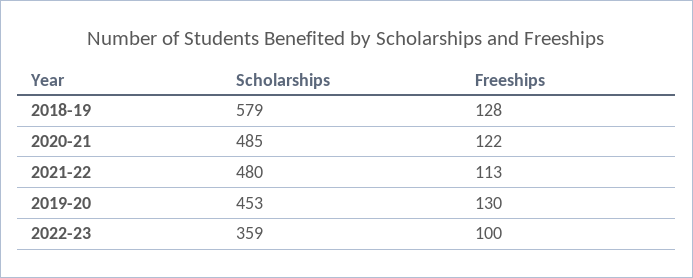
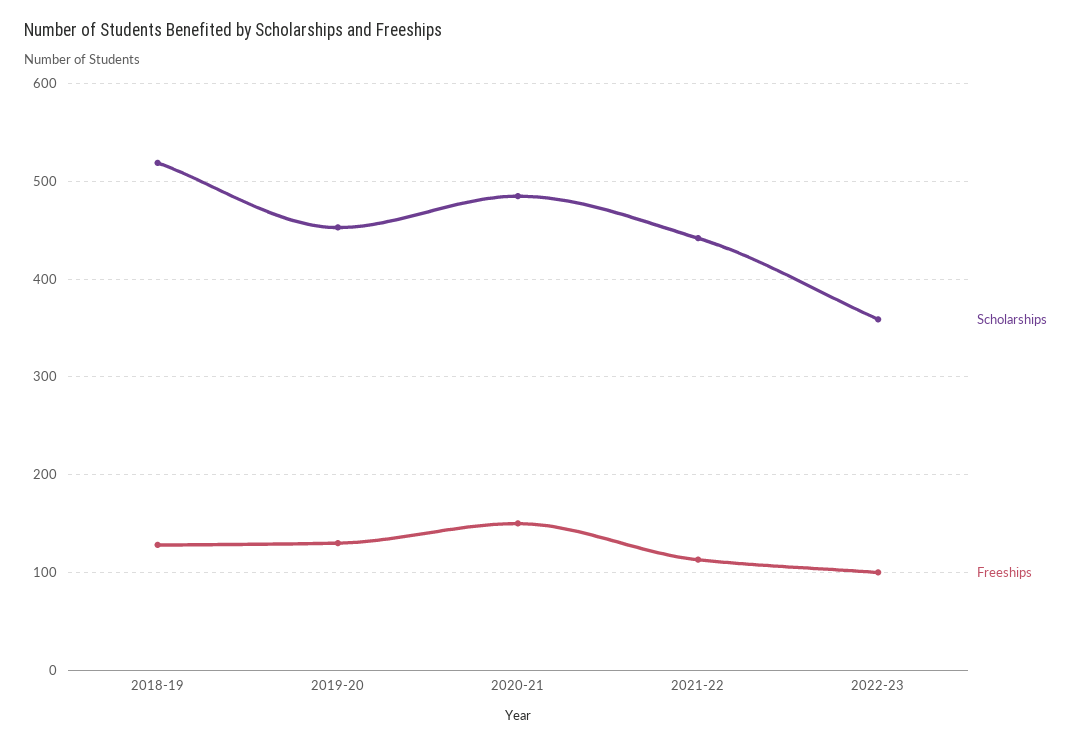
  {
    "Scholarships": {
-     "2018-19": 579,
+     "2018-19": 520,
      "2020-21": 485,
-     "2021-22": 480,
+     "2021-22": 440,
      "2019-20": 453,
      "2022-23": 359
    },
    "Freeships": {
      "2018-19": 128,
-     "2020-21": 122,
+     "2020-21": 150,
      "2021-22": 113,
      "2019-20": 130,
      "2022-23": 100
    }
  }

